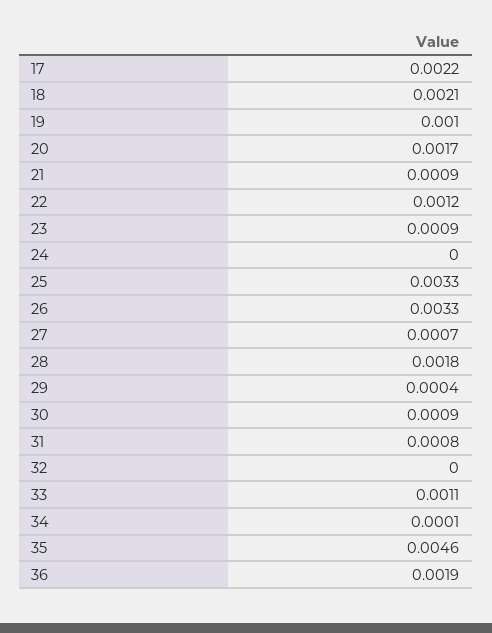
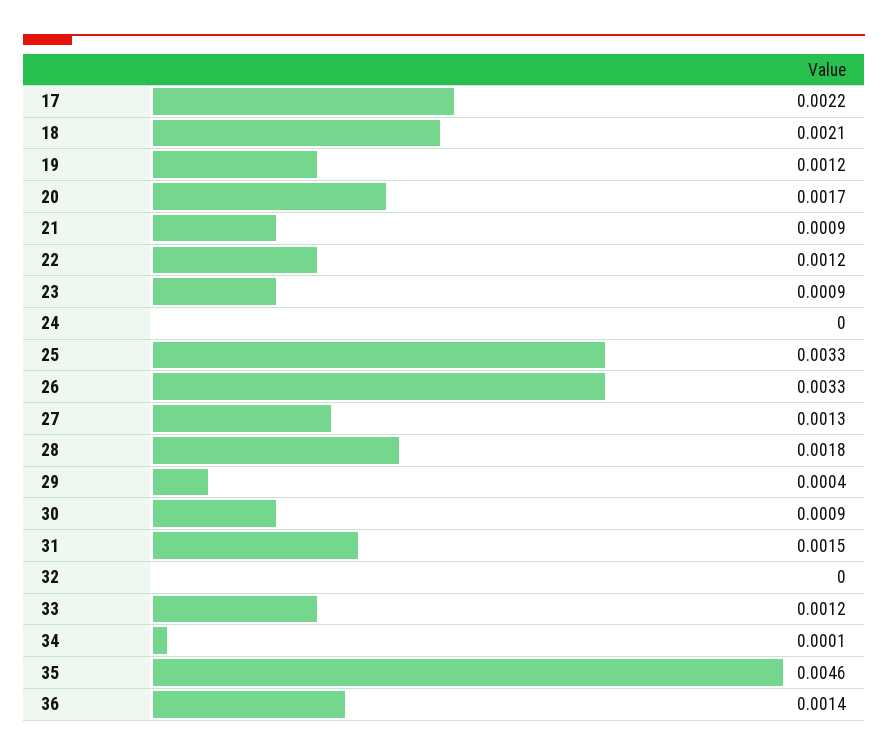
  {
    "17": 0.0022,
    "18": 0.0021,
-   "19": 0.001,
+   "19": 0.0012,
    "20": 0.0017,
    "21": 0.0009,
    "22": 0.0012,
    "23": 0.0009,
    "24": 0,
    "25": 0.0033,
    "26": 0.0033,
-   "27": 0.0007,
+   "27": 0.0013,
    "28": 0.0018,
    "29": 0.0004,
    "30": 0.0009,
-   "31": 0.0008,
+   "31": 0.0015,
    "32": 0,
-   "33": 0.0011,
+   "33": 0.0012,
    "34": 0.0001,
    "35": 0.0046,
-   "36": 0.0019
+   "36": 0.0014
  }

